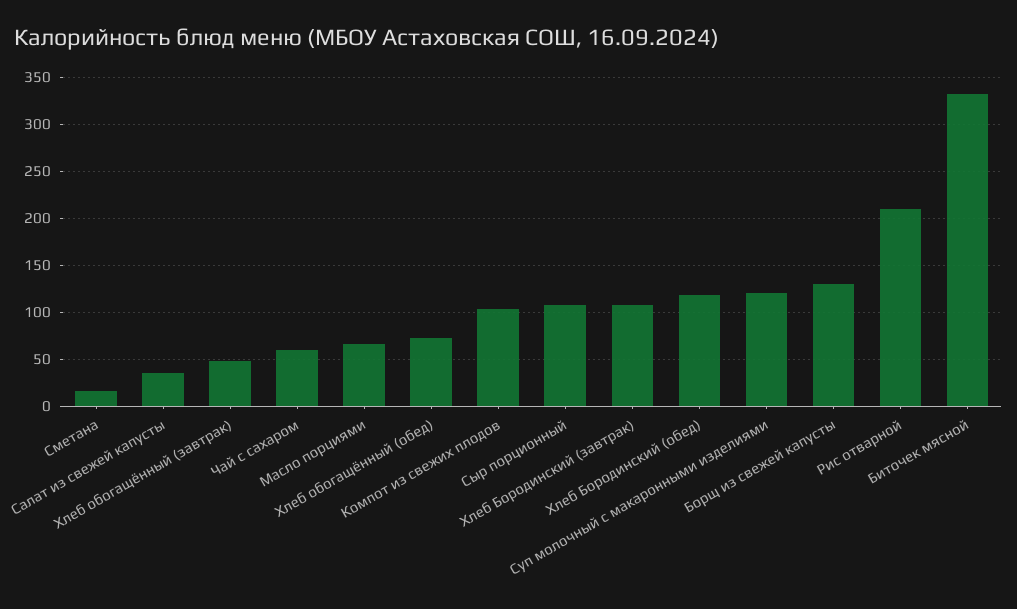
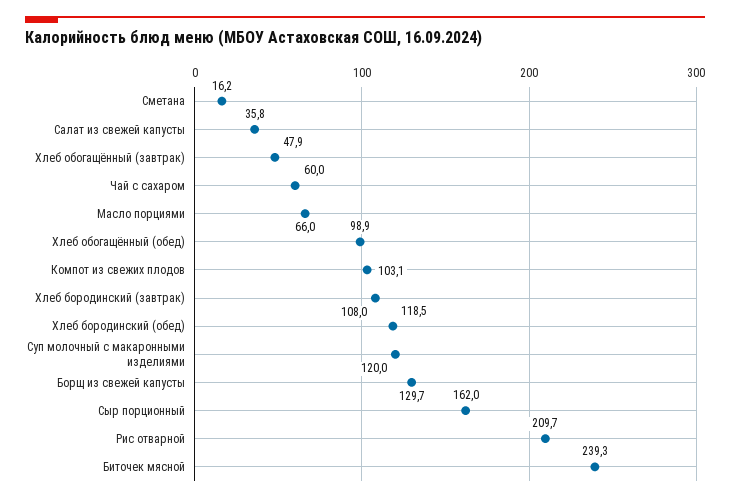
  {
    "Сметана": 16.2,
    "Салат из свежей капусты": 35.8,
    "Хлеб обогащённый (завтрак)": 47.9,
    "Чай с сахаром": 60,
    "Масло порциями": 66,
-   "Хлеб обогащённый (обед)": 70,
+   "Хлеб обогащённый (обед)": 98.9,
    "Компот из свежих плодов": 103.1,
-   "Сыр порционный": 110,
+   "Сыр порционный": 162,
    "Хлеб Бородинский (завтрак)": 108,
    "Хлеб Бородинский (обед)": 118.5,
    "Суп молочный с макаронными изделиями": 120,
    "Борщ из свежей капусты": 129.7,
    "Рис отварной": 209.7,
-   "Биточек мясной": 330
+   "Биточек мясной": 239.3
  }

